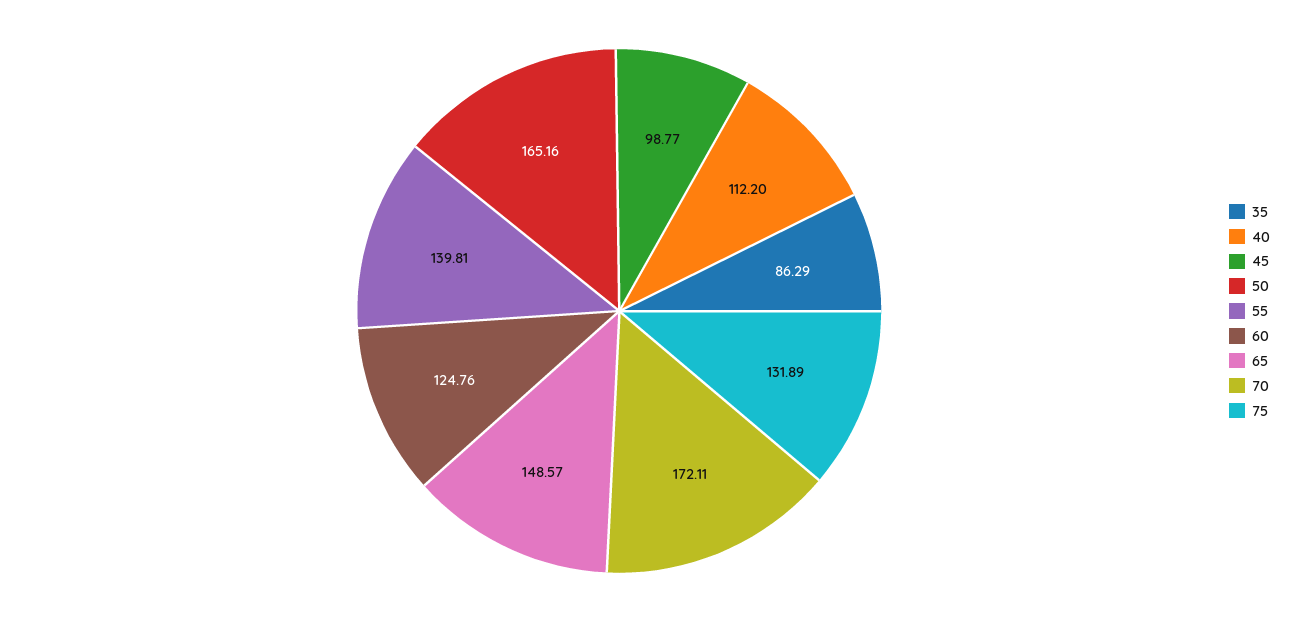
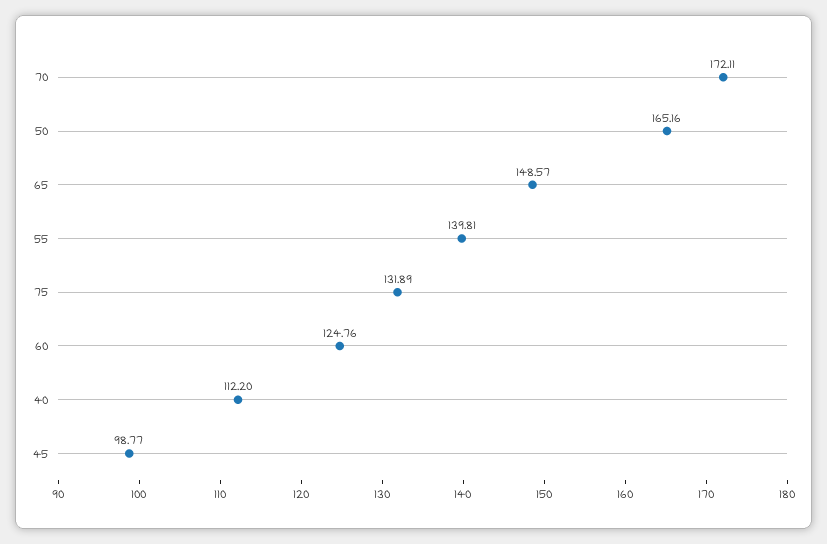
  {
-   "35": 86.29,
    "40": 112.2,
    "45": 98.77,
    "50": 165.16,
    "55": 139.81,
    "60": 124.76,
    "65": 148.57,
    "70": 172.11,
    "75": 131.89
  }

